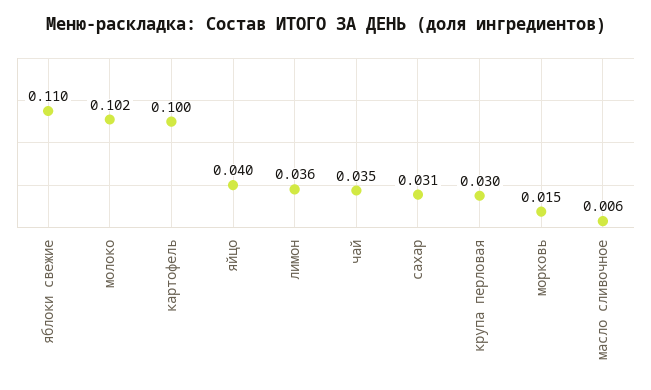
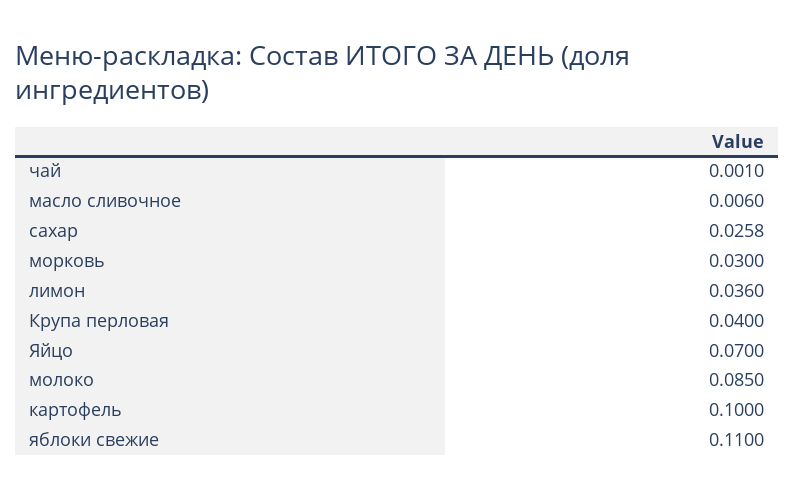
  {
    "яблоки свежие": 0.11,
-   "молоко": 0.102,
+   "молоко": 0.085,
    "картофель": 0.1,
-   "яйцо": 0.04,
+   "яйцо": 0.07,
    "лимон": 0.036,
-   "чай": 0.035,
+   "чай": 0.001,
-   "сахар": 0.031,
+   "сахар": 0.0258,
-   "крупа перловая": 0.03,
+   "крупа перловая": 0.04,
-   "морковь": 0.015,
+   "морковь": 0.03,
    "масло сливочное": 0.006
  }

